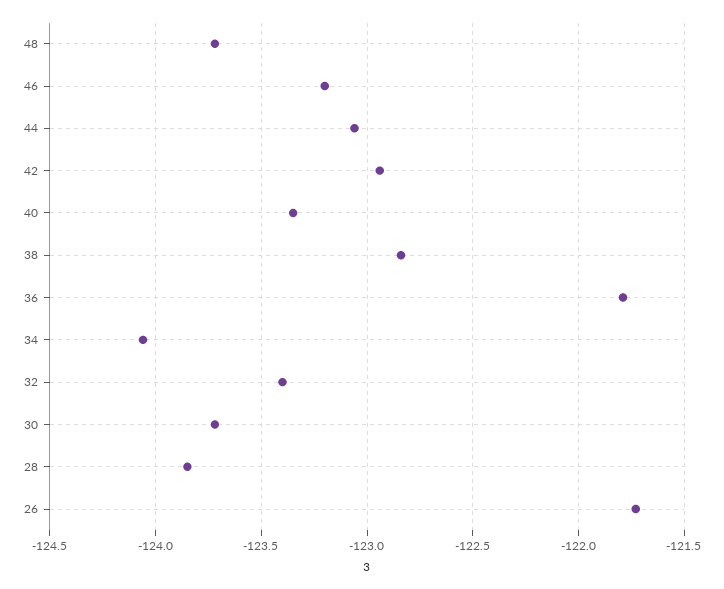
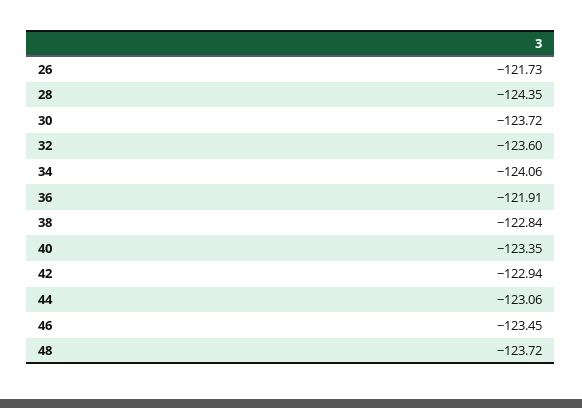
  {
    "48": -123.72,
-   "46": -123.2,
+   "46": -123.45,
    "44": -123.06,
    "42": -122.94,
    "40": -123.35,
    "38": -122.84,
-   "36": -121.8,
+   "36": -121.91,
    "34": -124.06,
-   "32": -123.4,
+   "32": -123.6,
    "30": -123.72,
-   "28": -123.85,
+   "28": -124.35,
    "26": -121.73
  }

